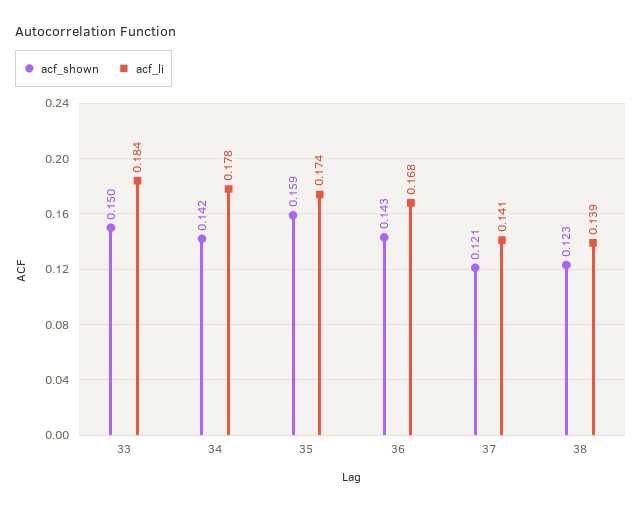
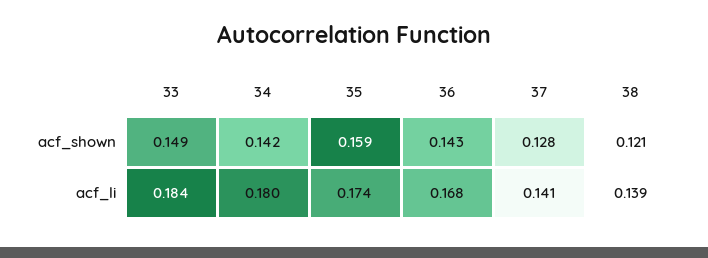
  {
    "acf_shown": {
-     "33": 0.15,
+     "33": 0.149,
      "34": 0.142,
      "35": 0.159,
      "36": 0.143,
-     "37": 0.121,
+     "37": 0.128,
-     "38": 0.123
+     "38": 0.121
    },
    "acf_li": {
      "33": 0.184,
-     "34": 0.178,
+     "34": 0.18,
      "35": 0.174,
      "36": 0.168,
      "37": 0.141,
      "38": 0.139
    }
  }

